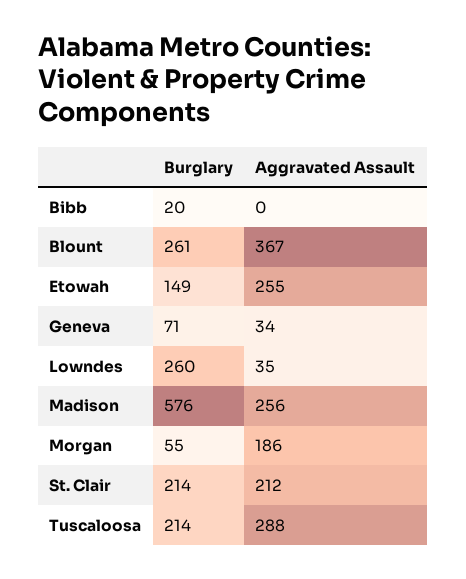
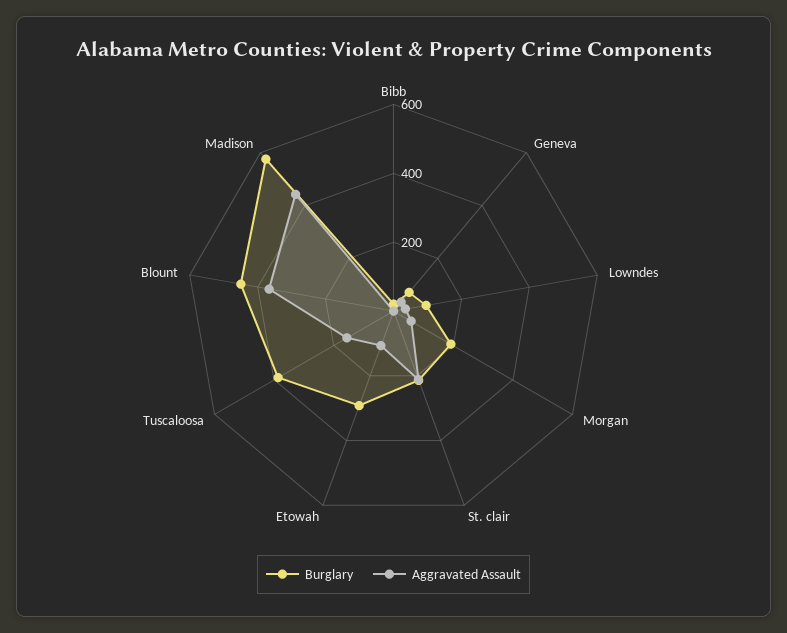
  {
    "Burglary": {
      "Bibb": 20,
-     "Blount": 261,
+     "Blount": 450,
-     "Etowah": 149,
+     "Etowah": 300,
      "Geneva": 71,
-     "Lowndes": 260,
+     "Lowndes": 100,
      "Madison": 576,
-     "Morgan": 55,
+     "Morgan": 200,
      "St. Clair": 214,
-     "Tuscaloosa": 214
+     "Tuscaloosa": 400
    },
    "Aggravated Assault": {
      "Bibb": 0,
      "Blount": 367,
-     "Etowah": 255,
+     "Etowah": 100,
      "Geneva": 34,
      "Lowndes": 35,
-     "Madison": 256,
+     "Madison": 450,
-     "Morgan": 186,
+     "Morgan": 50,
      "St. Clair": 212,
-     "Tuscaloosa": 288
+     "Tuscaloosa": 150
    }
  }

